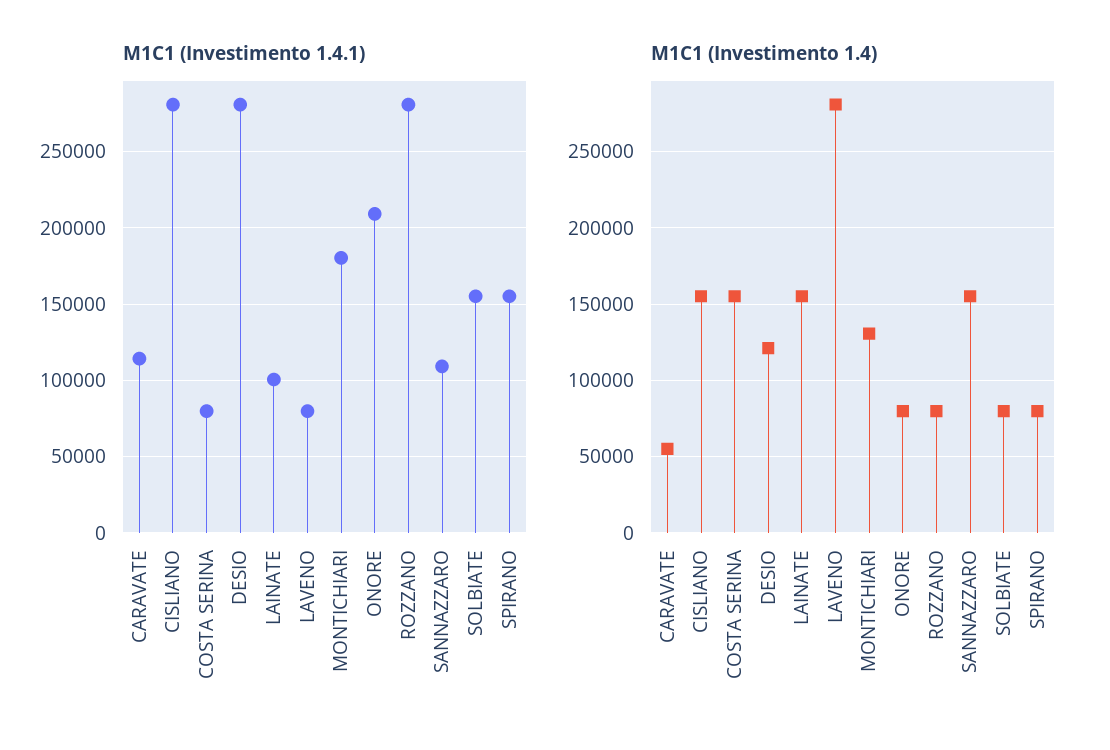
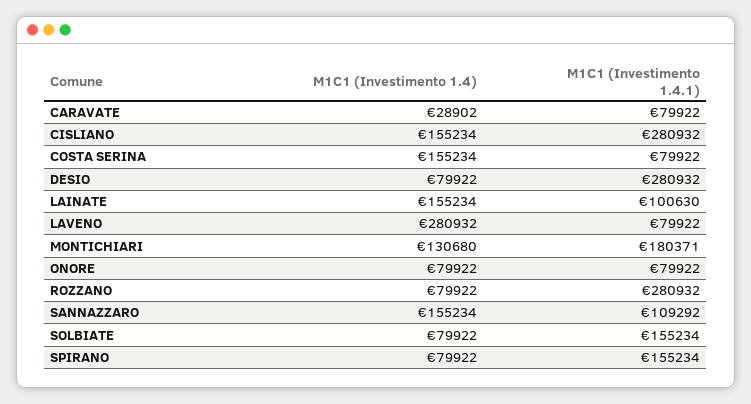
  {
    "M1C1 (Investimento 1.4.1)": {
-     "CARAVATE": 115000,
+     "CARAVATE": 79922,
      "CISLIANO": 280932,
      "COSTA SERINA": 79922,
      "DESIO": 280932,
      "LAINATE": 100630,
      "LAVENO": 79922,
      "MONTICHIARI": 180371,
-     "ONORE": 210000,
+     "ONORE": 79922,
      "ROZZANO": 280932,
      "SANNAZZARO": 109292,
      "SOLBIATE": 155234,
      "SPIRANO": 155234
    },
    "M1C1 (Investimento 1.4)": {
-     "CARAVATE": 55000,
+     "CARAVATE": 28902,
      "CISLIANO": 155234,
      "COSTA SERINA": 155234,
-     "DESIO": 120000,
+     "DESIO": 79922,
      "LAINATE": 155234,
      "LAVENO": 280932,
      "MONTICHIARI": 130680,
      "ONORE": 79922,
      "ROZZANO": 79922,
      "SANNAZZARO": 155234,
      "SOLBIATE": 79922,
      "SPIRANO": 79922
    }
  }

